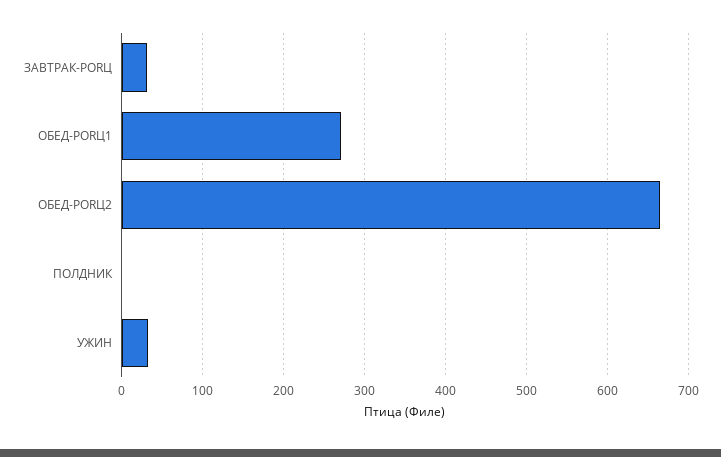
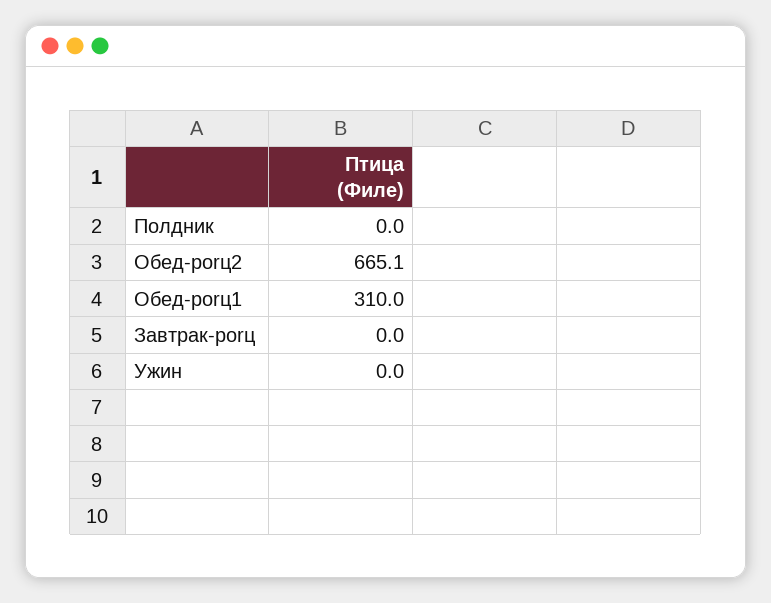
  {
-   "ЗАВТРАК-PORЦ": 30,
+   "ЗАВТРАК-PORЦ": 0,
-   "ОБЕД-PORЦ1": 270,
+   "ОБЕД-PORЦ1": 310,
    "ОБЕД-PORЦ2": 665.1,
    "ПОЛДНИК": 0,
-   "УЖИН": 30
+   "УЖИН": 0
  }

